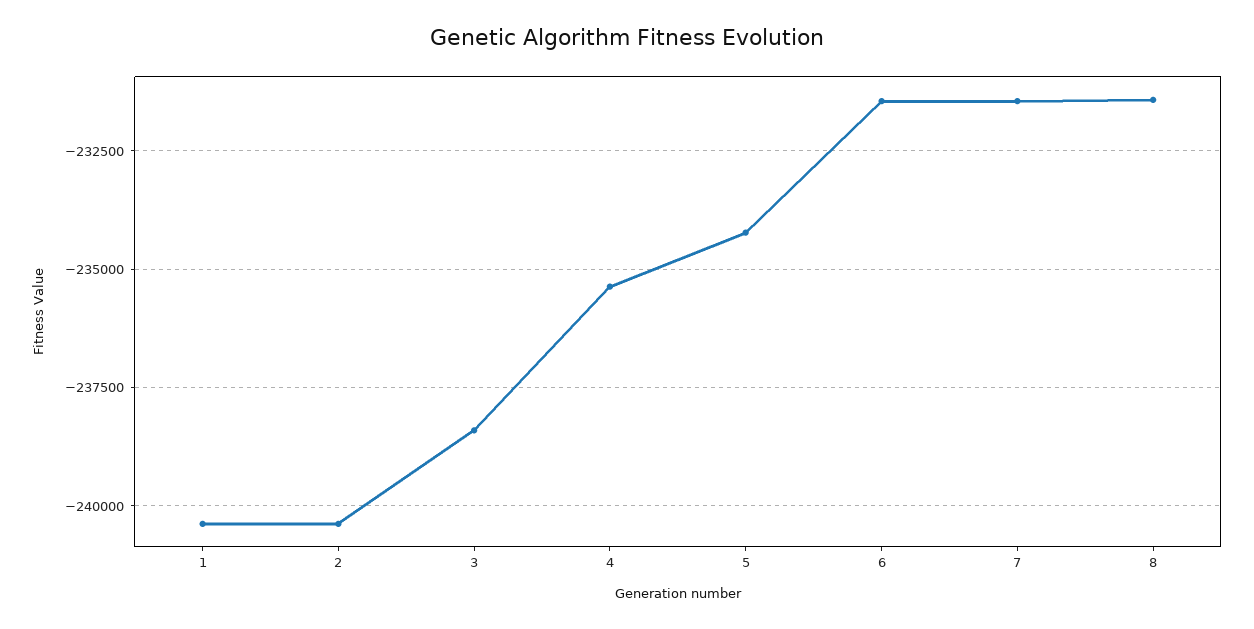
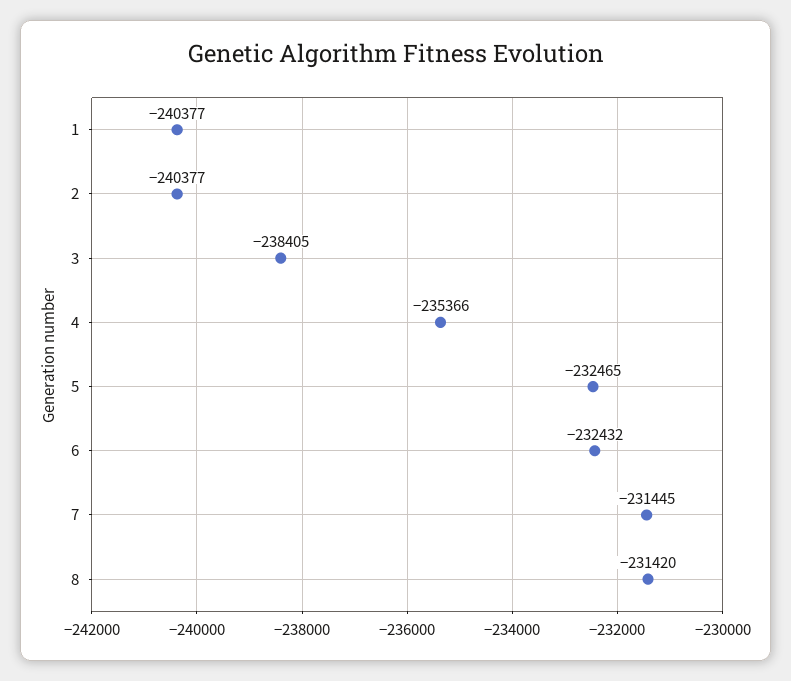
  {
    "1": -240377,
    "2": -240377,
    "3": -238405,
    "4": -235366,
-   "5": -234250,
+   "5": -232465,
-   "6": -231500,
+   "6": -232432,
    "7": -231445,
    "8": -231420
  }

